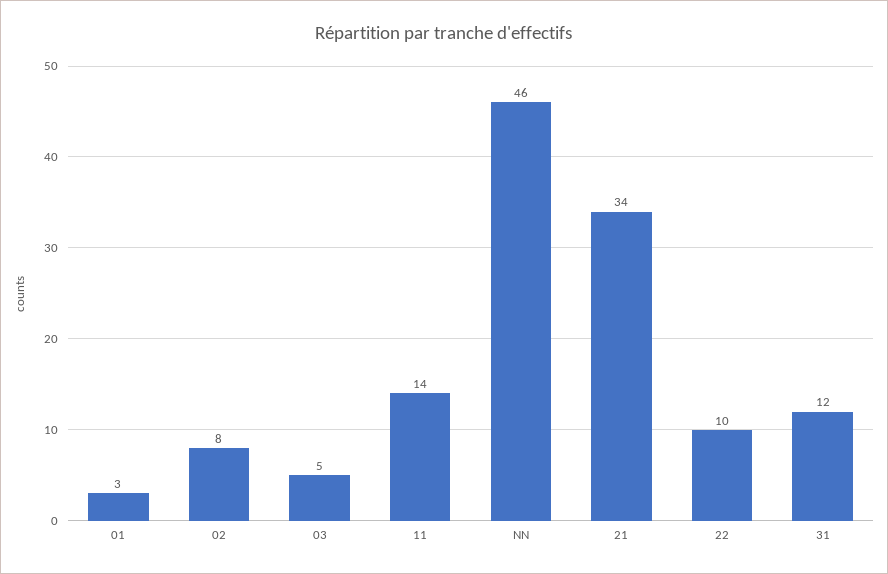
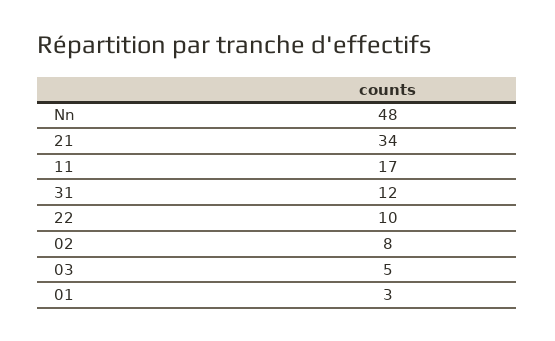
  {
    "01": 3,
    "02": 8,
    "03": 5,
-   "11": 14,
+   "11": 17,
-   "NN": 46,
+   "NN": 48,
    "21": 34,
    "22": 10,
    "31": 12
  }

